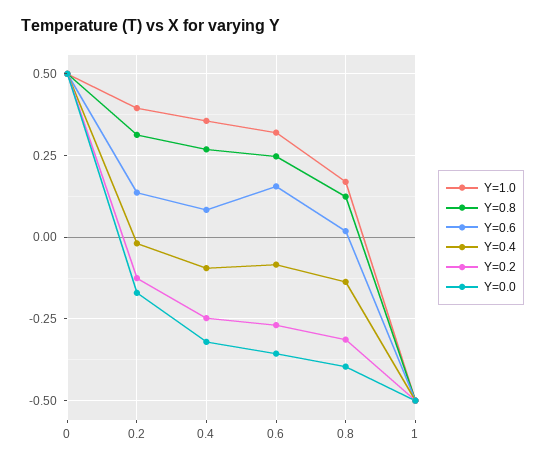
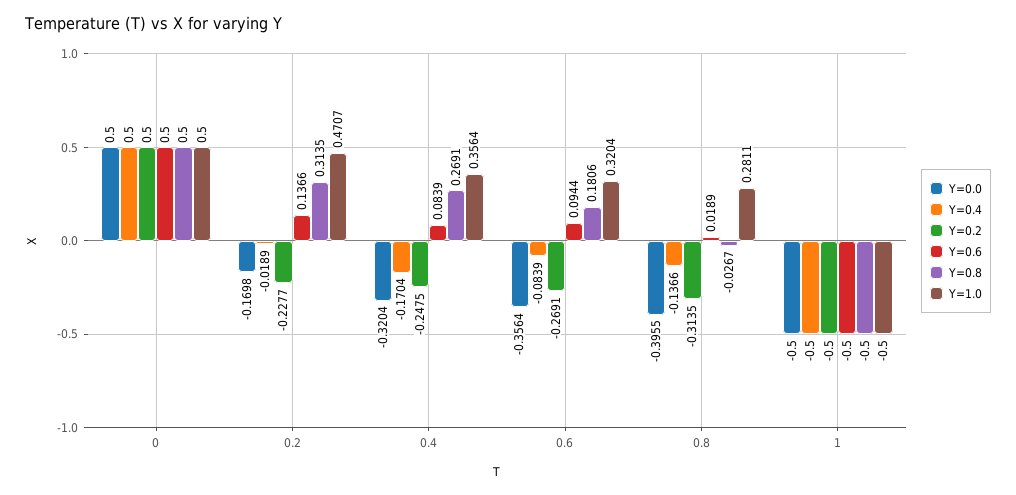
  {
    "Y=1.0": {
      "0": 0.5,
-     "0.2": 0.4,
+     "0.2": 0.4707,
      "0.4": 0.3564,
      "0.6": 0.3204,
-     "0.8": 0.175,
+     "0.8": 0.2811,
      "1": -0.5
    },
    "Y=0.8": {
      "0": 0.5,
      "0.2": 0.3135,
      "0.4": 0.2691,
-     "0.6": 0.25,
+     "0.6": 0.1806,
-     "0.8": 0.125,
+     "0.8": -0.0267,
      "1": -0.5
    },
    "Y=0.6": {
      "0": 0.5,
      "0.2": 0.1366,
      "0.4": 0.0839,
-     "0.6": 0.15,
+     "0.6": 0.0944,
      "0.8": 0.0189,
      "1": -0.5
    },
    "Y=0.4": {
      "0": 0.5,
      "0.2": -0.0189,
-     "0.4": -0.1,
+     "0.4": -0.1704,
      "0.6": -0.0839,
      "0.8": -0.1366,
      "1": -0.5
    },
    "Y=0.2": {
      "0": 0.5,
-     "0.2": -0.125,
+     "0.2": -0.2277,
      "0.4": -0.2475,
      "0.6": -0.2691,
      "0.8": -0.3135,
      "1": -0.5
    },
    "Y=0.0": {
      "0": 0.5,
      "0.2": -0.1698,
      "0.4": -0.3204,
      "0.6": -0.3564,
      "0.8": -0.3955,
      "1": -0.5
    }
  }

